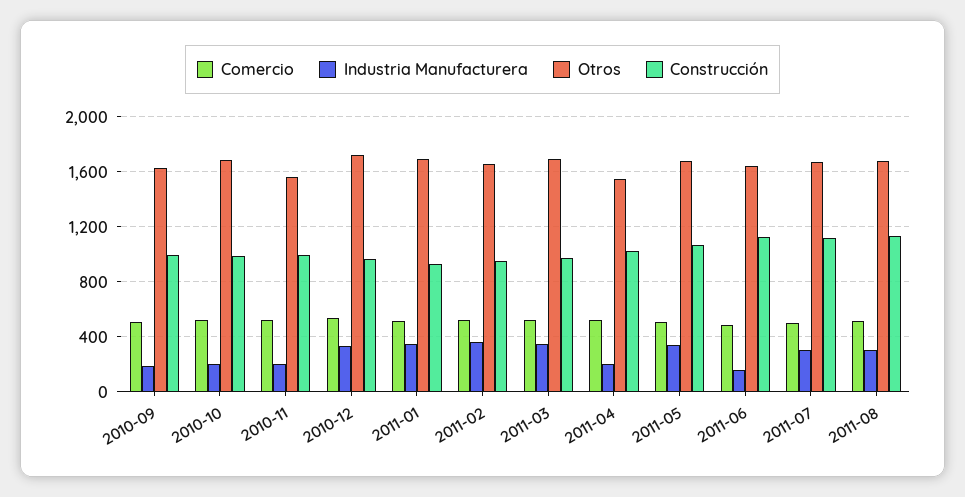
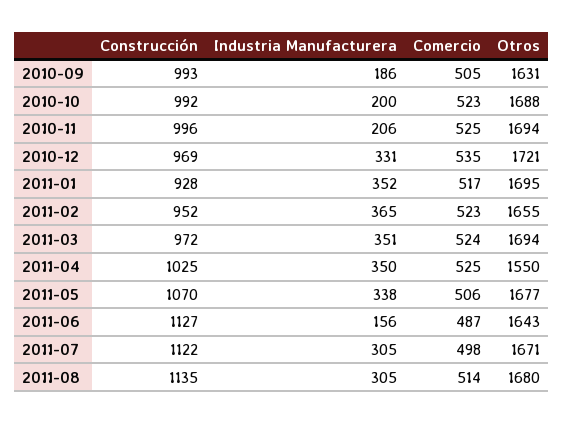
  {
    "Comercio": {
      "2010-09": 505,
      "2010-10": 523,
      "2010-11": 525,
      "2010-12": 535,
      "2011-01": 517,
      "2011-02": 523,
      "2011-03": 524,
      "2011-04": 525,
      "2011-05": 506,
      "2011-06": 487,
      "2011-07": 498,
      "2011-08": 514
    },
    "Industria Manufacturera": {
      "2010-09": 186,
      "2010-10": 200,
      "2010-11": 206,
      "2010-12": 331,
      "2011-01": 352,
      "2011-02": 365,
      "2011-03": 351,
-     "2011-04": 200,
+     "2011-04": 350,
      "2011-05": 338,
      "2011-06": 156,
      "2011-07": 305,
      "2011-08": 305
    },
    "Otros": {
      "2010-09": 1631,
      "2010-10": 1688,
-     "2010-11": 1550,
+     "2010-11": 1694,
      "2010-12": 1721,
      "2011-01": 1695,
      "2011-02": 1655,
      "2011-03": 1694,
      "2011-04": 1550,
      "2011-05": 1677,
      "2011-06": 1643,
      "2011-07": 1671,
      "2011-08": 1680
    },
    "Construcción": {
      "2010-09": 993,
      "2010-10": 992,
      "2010-11": 996,
      "2010-12": 969,
      "2011-01": 928,
      "2011-02": 952,
      "2011-03": 972,
      "2011-04": 1025,
      "2011-05": 1070,
      "2011-06": 1127,
      "2011-07": 1122,
      "2011-08": 1135
    }
  }

